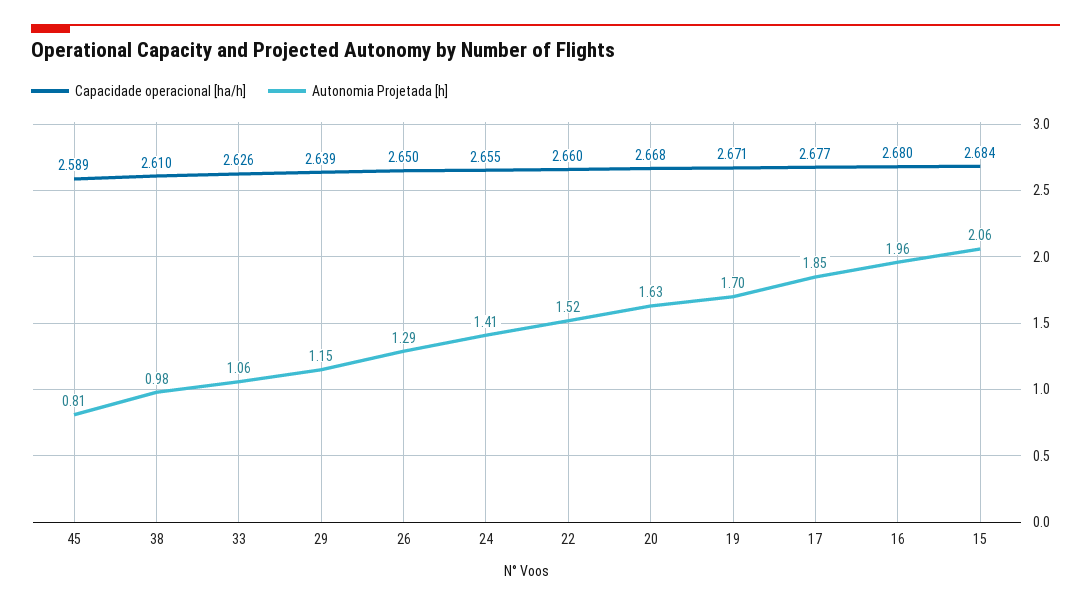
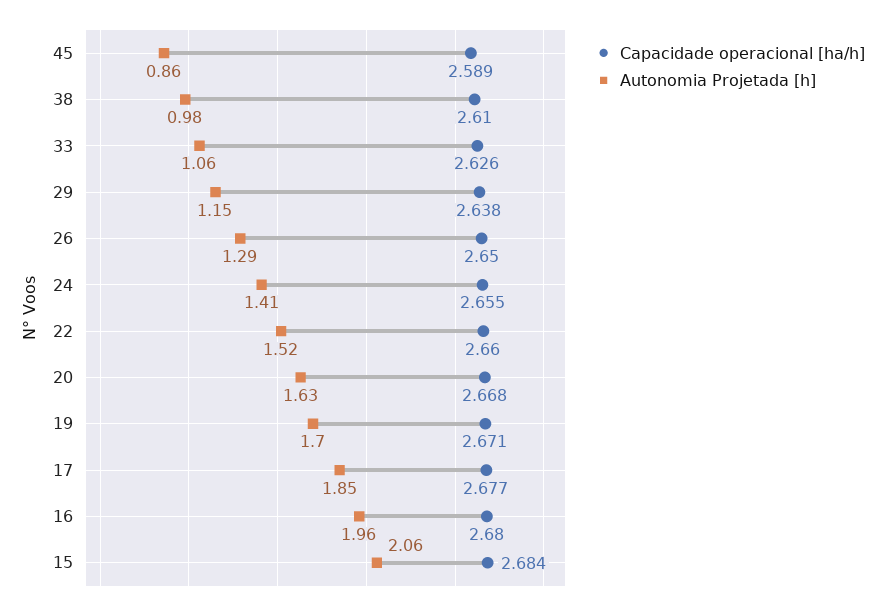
  {
    "Capacidade operacional [ha/h]": {
      "45": 2.589,
      "38": 2.61,
      "33": 2.626,
-     "29": 2.639,
+     "29": 2.638,
      "26": 2.65,
      "24": 2.655,
      "22": 2.66,
      "20": 2.668,
      "19": 2.671,
      "17": 2.677,
      "16": 2.68,
      "15": 2.684
    },
    "Autonomia Projetada [h]": {
-     "45": 0.81,
+     "45": 0.86,
      "38": 0.98,
      "33": 1.06,
      "29": 1.15,
      "26": 1.29,
      "24": 1.41,
      "22": 1.52,
      "20": 1.63,
      "19": 1.7,
      "17": 1.85,
      "16": 1.96,
      "15": 2.06
    }
  }

